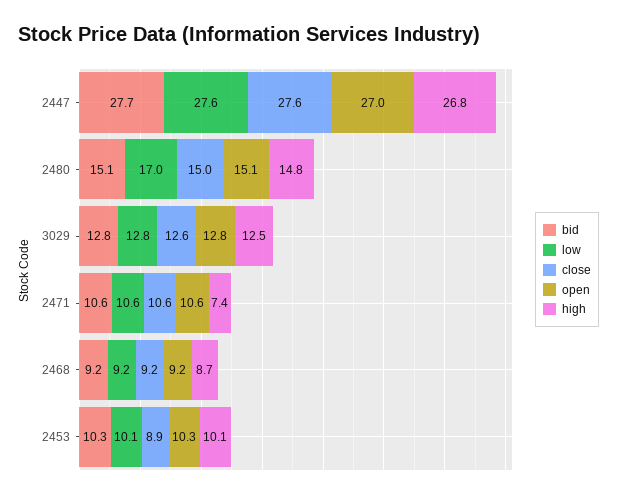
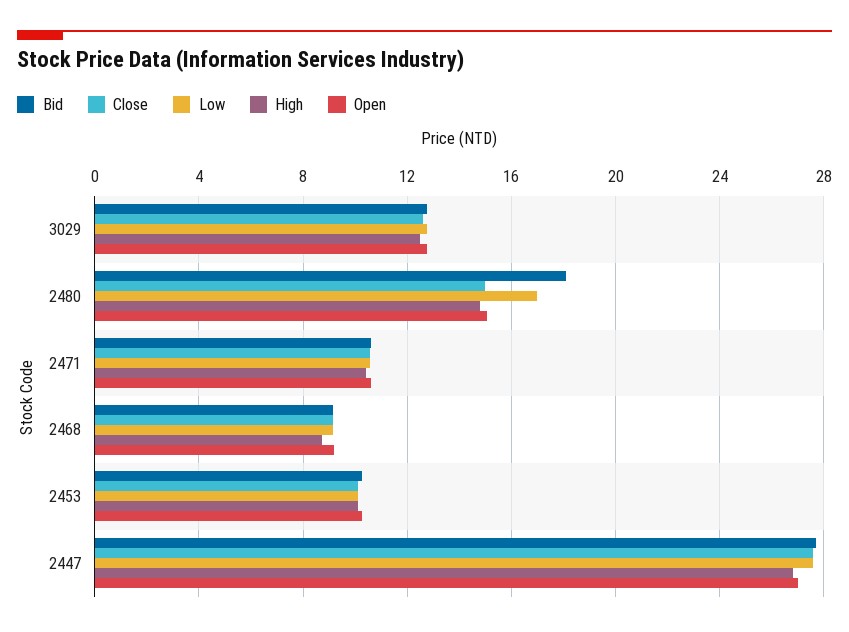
  {
    "bid": {
      "2447": 27.7,
-     "2480": 15.1,
+     "2480": 18,
      "3029": 12.8,
      "2471": 10.6,
      "2468": 9.2,
      "2453": 10.3
    },
    "low": {
      "2447": 27.6,
      "2480": 17,
      "3029": 12.8,
      "2471": 10.6,
      "2468": 9.2,
      "2453": 10.1
    },
    "close": {
      "2447": 27.6,
      "2480": 15,
      "3029": 12.6,
      "2471": 10.6,
      "2468": 9.2,
-     "2453": 8.9
+     "2453": 10
    },
    "open": {
      "2447": 27,
      "2480": 15.1,
      "3029": 12.8,
      "2471": 10.6,
      "2468": 9.2,
      "2453": 10.3
    },
    "high": {
      "2447": 26.8,
      "2480": 14.8,
      "3029": 12.5,
-     "2471": 7.4,
+     "2471": 10.5,
      "2468": 8.7,
      "2453": 10.1
    }
  }

